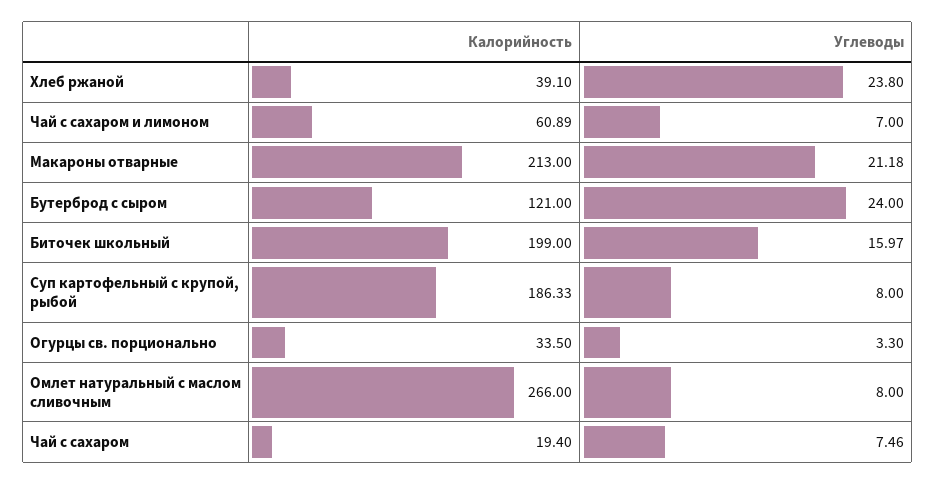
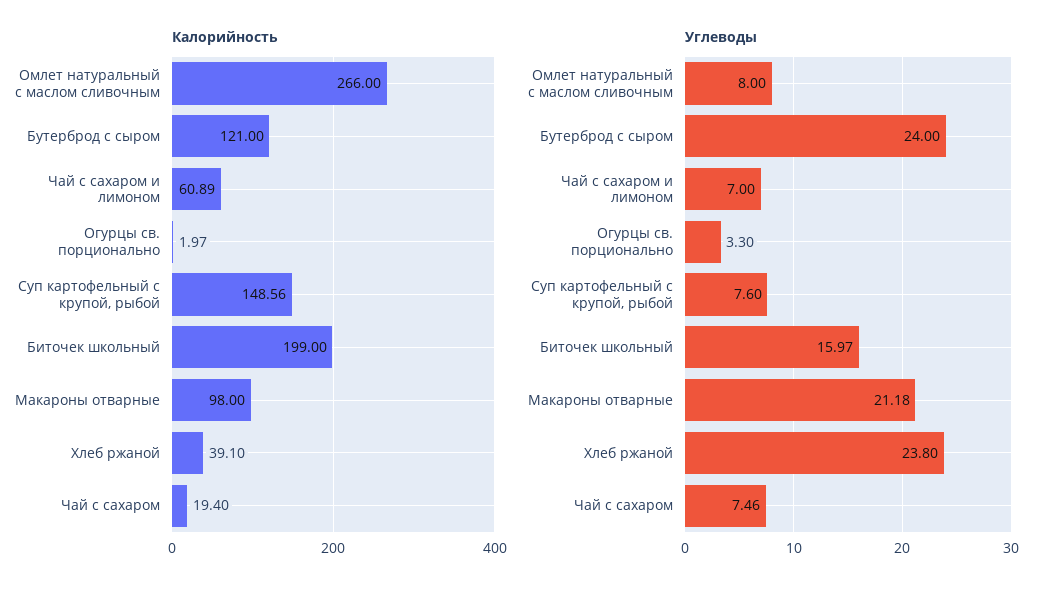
  {
    "Калорийность": {
      "Хлеб ржаной": 39.1,
      "Чай с сахаром и лимоном": 60.89,
-     "Макароны отварные": 213,
+     "Макароны отварные": 98,
      "Бутерброд с сыром": 121,
      "Биточек школьный": 199,
-     "Суп картофельный с крупой, рыбой": 186.33,
+     "Суп картофельный с крупой, рыбой": 148.56,
-     "Огурцы св. порционально": 33.5,
+     "Огурцы св. порционально": 1.97,
      "Омлет натуральный с маслом сливочным": 266,
      "Чай с сахаром": 19.4
    },
    "Углеводы": {
      "Хлеб ржаной": 23.8,
      "Чай с сахаром и лимоном": 7,
      "Макароны отварные": 21.18,
      "Бутерброд с сыром": 24,
      "Биточек школьный": 15.97,
-     "Суп картофельный с крупой, рыбой": 8,
+     "Суп картофельный с крупой, рыбой": 7.6,
      "Огурцы св. порционально": 3.3,
      "Омлет натуральный с маслом сливочным": 8,
      "Чай с сахаром": 7.46
    }
  }

